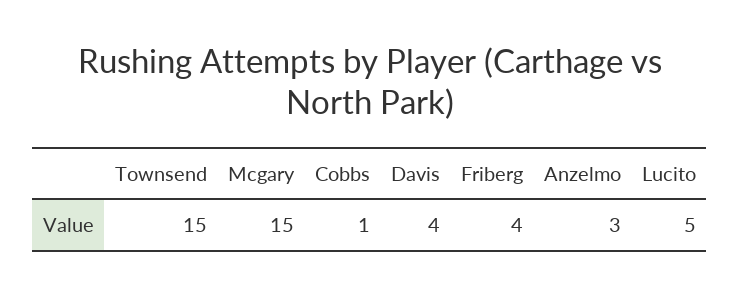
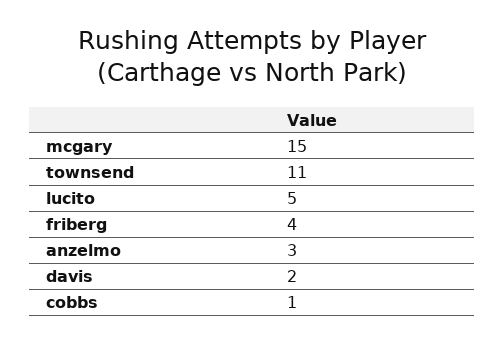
  {
-   "Townsend": 15,
+   "Townsend": 11,
    "Mcgary": 15,
    "Cobbs": 1,
-   "Davis": 4,
+   "Davis": 2,
    "Friberg": 4,
    "Anzelmo": 3,
    "Lucito": 5
  }

